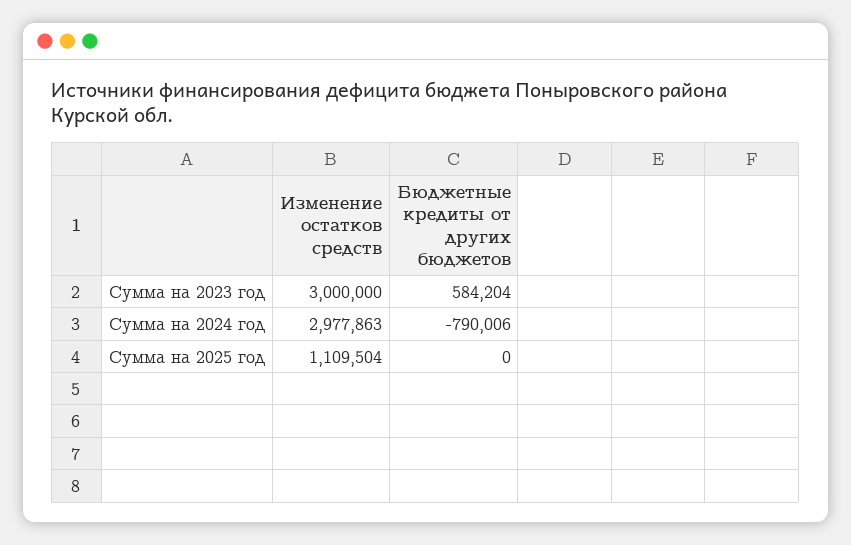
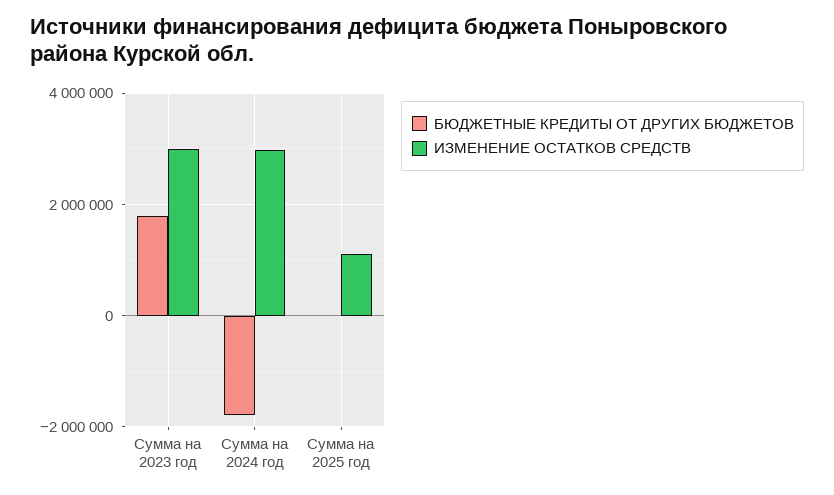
  {
    "Изменение остатков средств": {
      "Сумма на 2023 год": 3000000,
      "Сумма на 2024 год": 2977863,
      "Сумма на 2025 год": 1109504
    },
    "Бюджетные кредиты от других бюджетов": {
-     "Сумма на 2023 год": 584204,
+     "Сумма на 2023 год": 1800000,
-     "Сумма на 2024 год": -790006,
+     "Сумма на 2024 год": -1800000,
      "Сумма на 2025 год": 0
    }
  }

